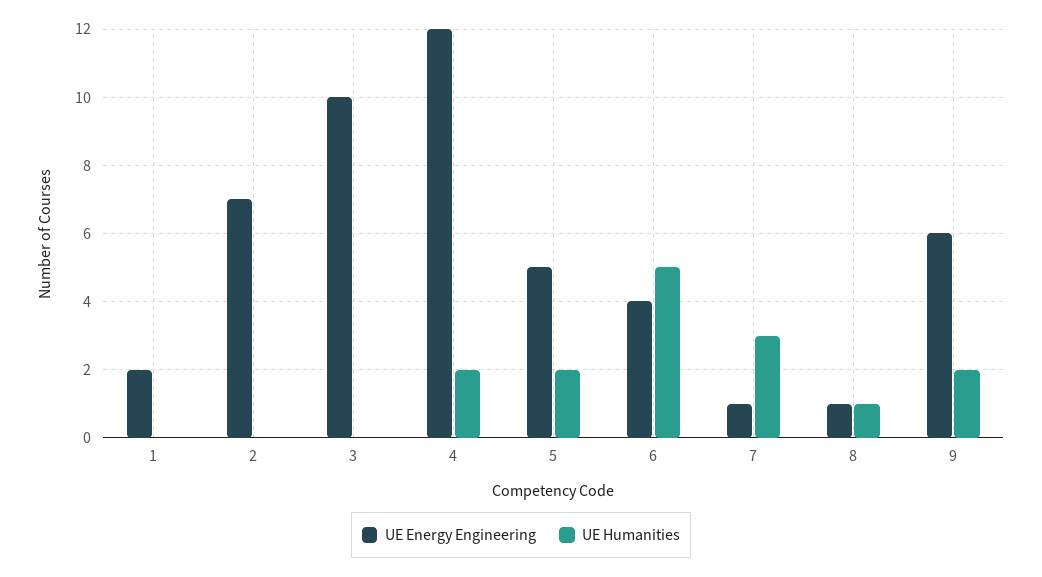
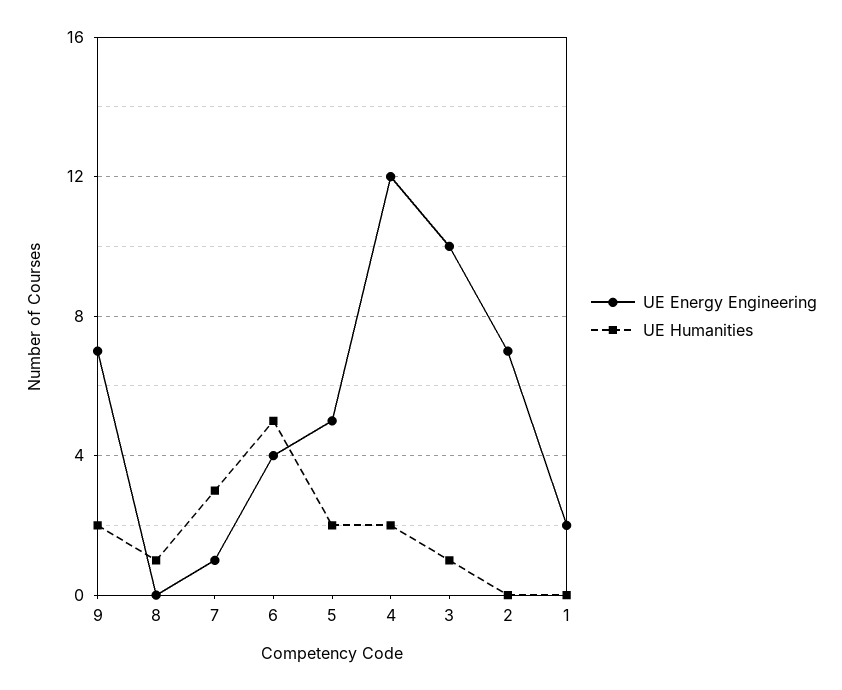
  {
    "UE Energy Engineering": {
      "1": 2,
      "2": 7,
      "3": 10,
      "4": 12,
      "5": 5,
      "6": 4,
      "7": 1,
-     "8": 1,
+     "8": 0,
-     "9": 6
+     "9": 7
    },
    "UE Humanities": {
      "1": 0,
      "2": 0,
-     "3": 0,
+     "3": 1,
      "4": 2,
      "5": 2,
      "6": 5,
      "7": 3,
      "8": 1,
      "9": 2
    }
  }

